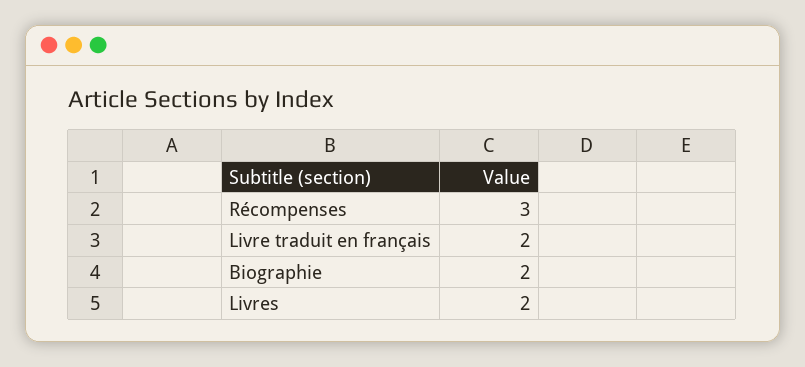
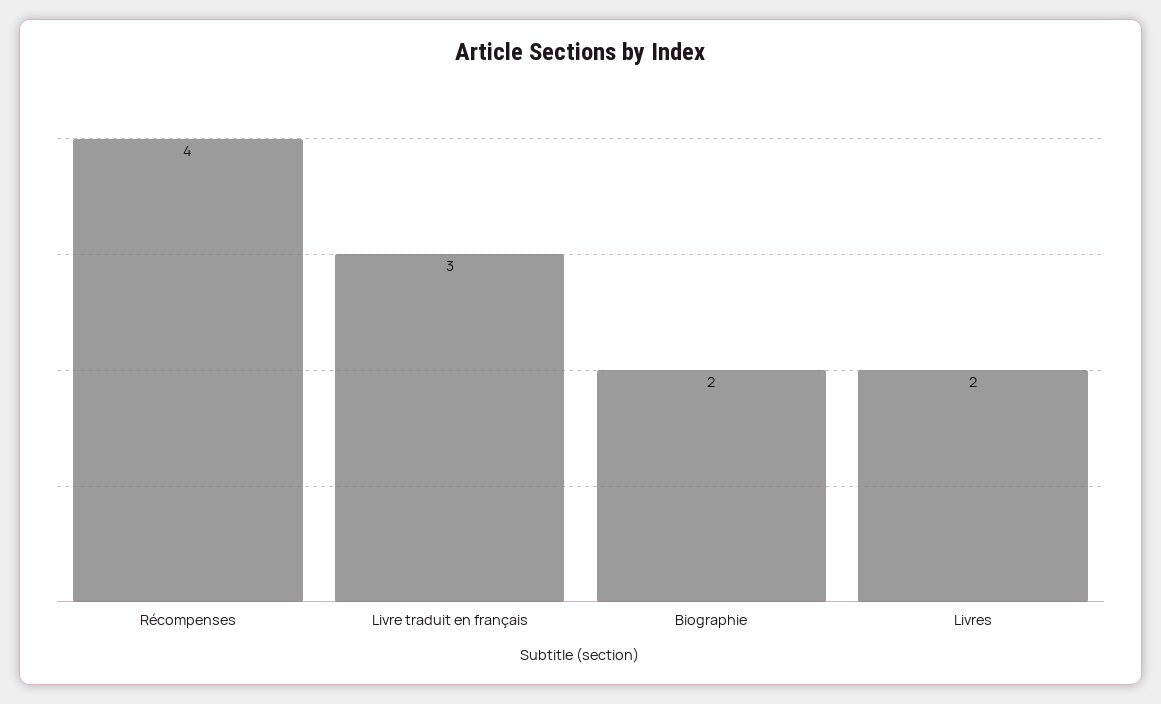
  {
-   "Récompenses": 3,
+   "Récompenses": 4,
-   "Livre traduit en français": 2,
+   "Livre traduit en français": 3,
    "Biographie": 2,
    "Livres": 2
  }

